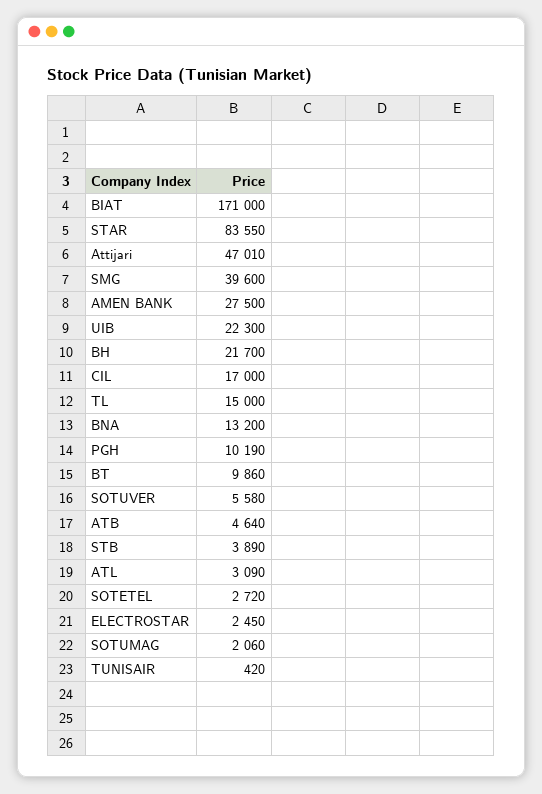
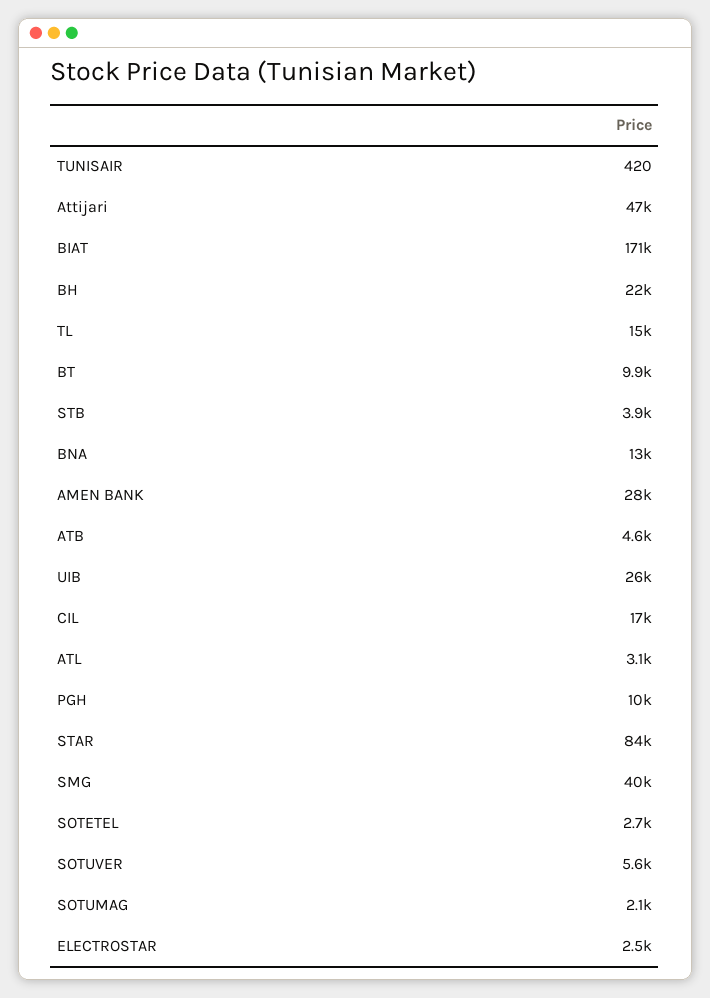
  {
    "BIAT": 171000,
    "STAR": 83550,
    "Attijari": 47010,
    "SMG": 39600,
    "AMEN BANK": 27500,
-   "UIB": 22300,
+   "UIB": 26000,
    "BH": 21700,
    "CIL": 17000,
    "TL": 15000,
    "BNA": 13200,
    "PGH": 10190,
    "BT": 9860,
    "SOTUVER": 5580,
    "ATB": 4640,
    "STB": 3890,
    "ATL": 3090,
    "SOTETEL": 2720,
    "ELECTROSTAR": 2450,
    "SOTUMAG": 2060,
    "TUNISAIR": 420
  }

